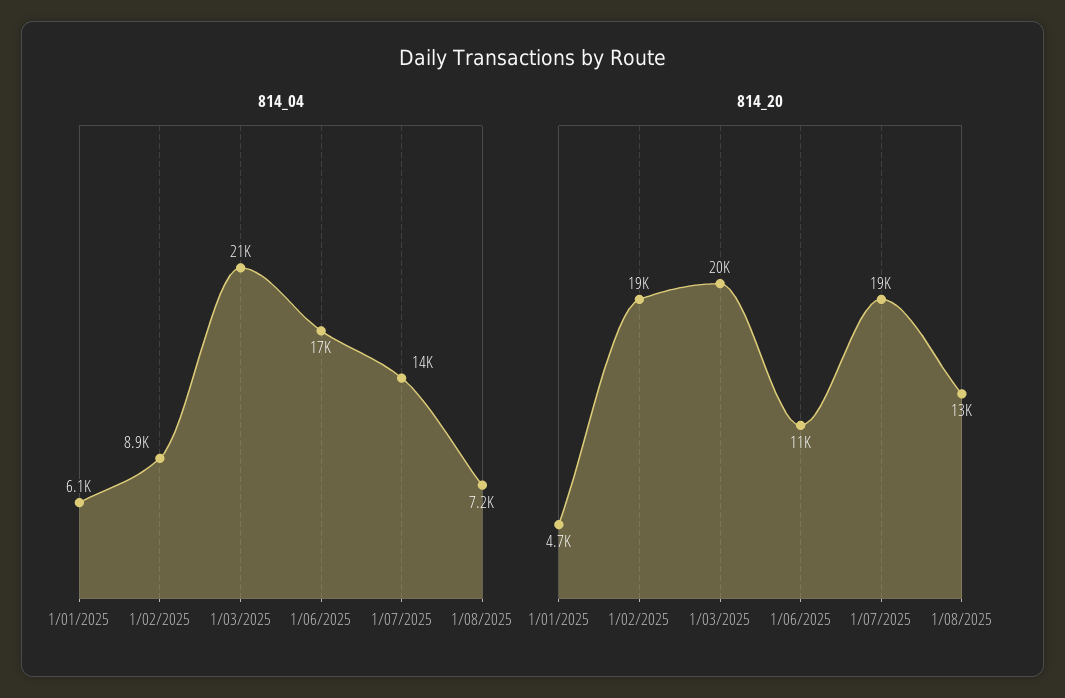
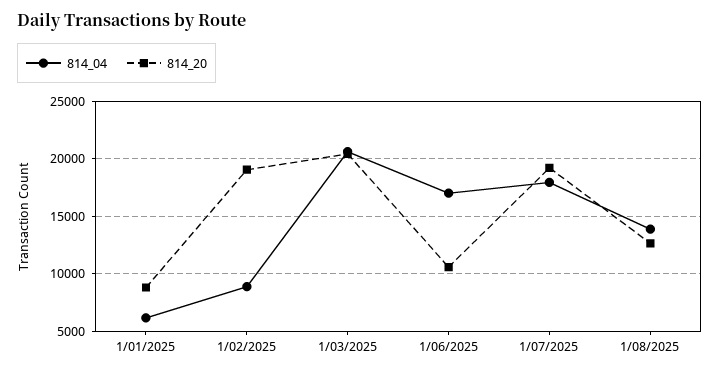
  {
    "814_04": {
      "1/01/2025": 6100,
      "1/02/2025": 8900,
      "1/03/2025": 21000,
      "1/06/2025": 17000,
-     "1/07/2025": 14000,
+     "1/07/2025": 18000,
-     "1/08/2025": 7200
+     "1/08/2025": 14000
    },
    "814_20": {
-     "1/01/2025": 4700,
+     "1/01/2025": 9000,
      "1/02/2025": 19000,
      "1/03/2025": 20000,
      "1/06/2025": 11000,
      "1/07/2025": 19000,
      "1/08/2025": 13000
    }
  }

